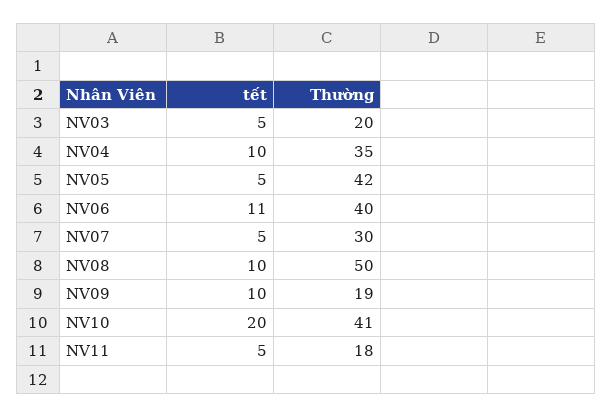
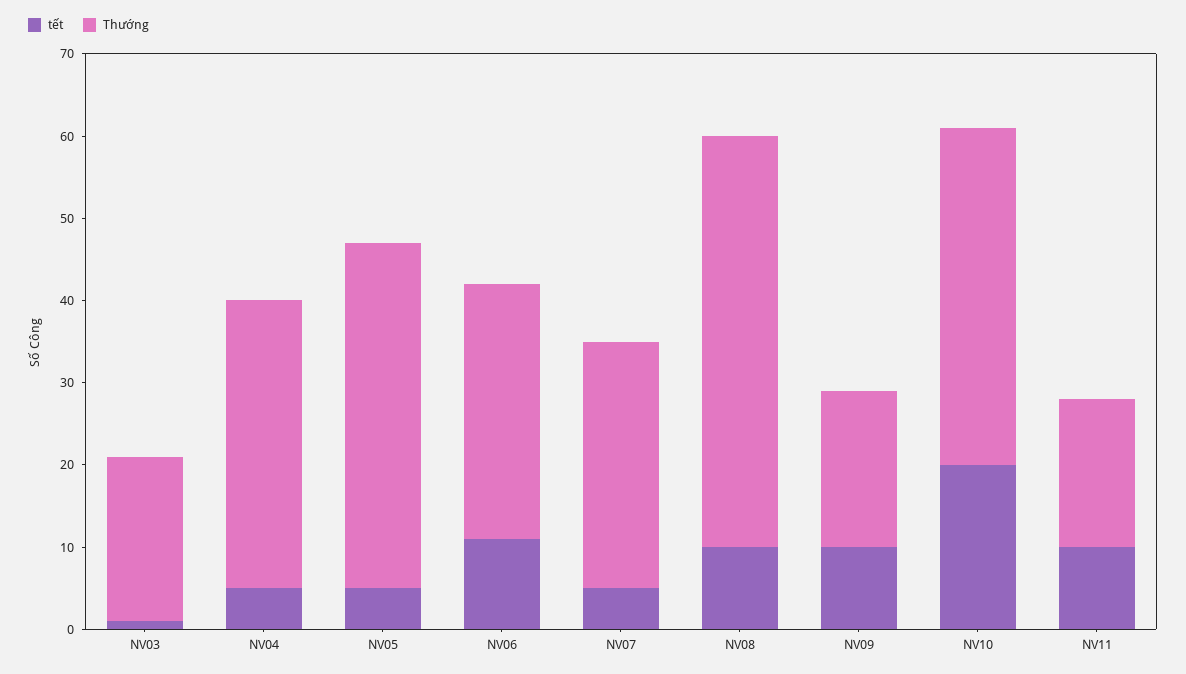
  {
    "tết": {
-     "NV03": 5,
+     "NV03": 1,
-     "NV04": 10,
+     "NV04": 5,
      "NV05": 5,
      "NV06": 11,
      "NV07": 5,
      "NV08": 10,
      "NV09": 10,
      "NV10": 20,
-     "NV11": 5
+     "NV11": 10
    },
    "Thường": {
      "NV03": 20,
      "NV04": 35,
      "NV05": 42,
-     "NV06": 40,
+     "NV06": 31,
      "NV07": 30,
      "NV08": 50,
      "NV09": 19,
      "NV10": 41,
      "NV11": 18
    }
  }

